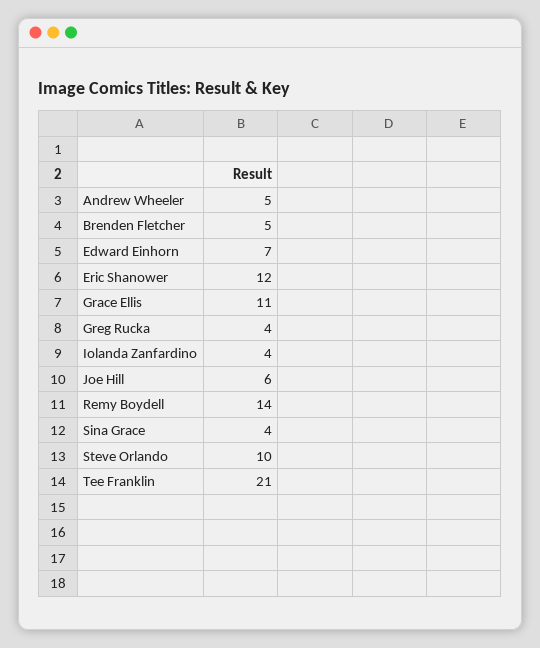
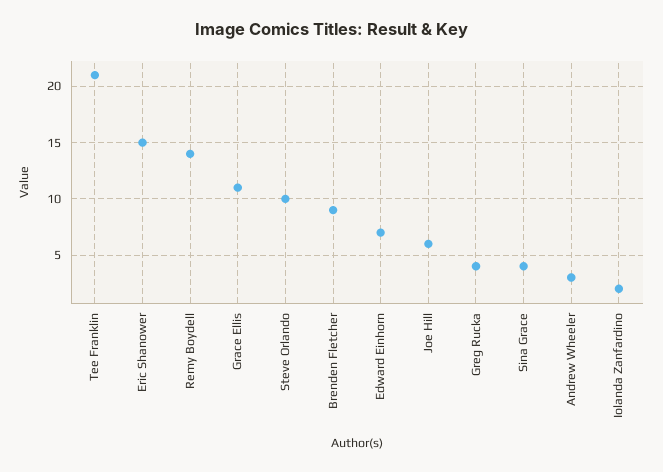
  {
-   "Andrew Wheeler": 5,
+   "Andrew Wheeler": 3,
-   "Brenden Fletcher": 5,
+   "Brenden Fletcher": 9,
    "Edward Einhorn": 7,
-   "Eric Shanower": 12,
+   "Eric Shanower": 15,
    "Grace Ellis": 11,
    "Greg Rucka": 4,
-   "Iolanda Zanfardino": 4,
+   "Iolanda Zanfardino": 2,
    "Joe Hill": 6,
    "Remy Boydell": 14,
    "Sina Grace": 4,
    "Steve Orlando": 10,
    "Tee Franklin": 21
  }

